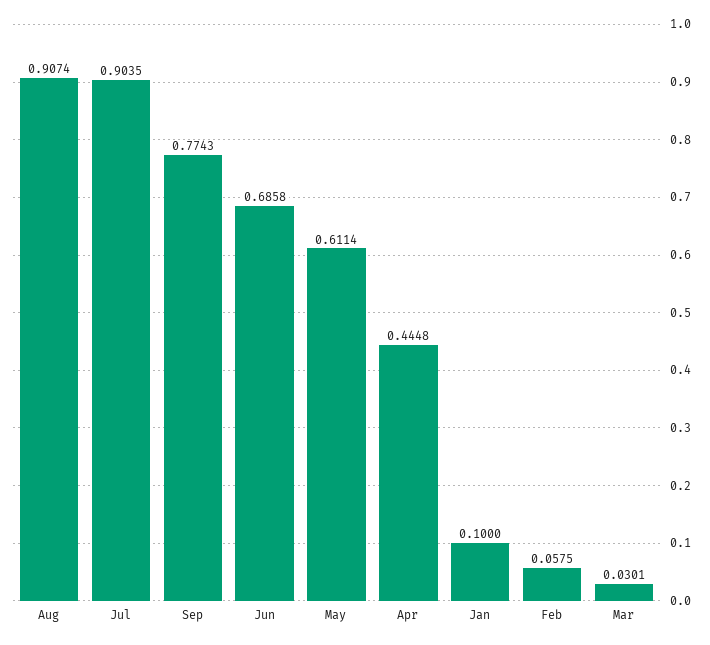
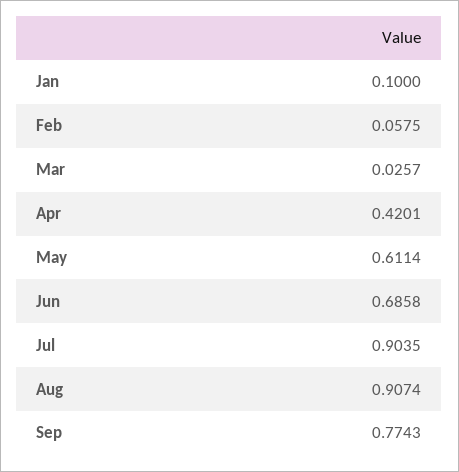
  {
    "Aug": 0.9074,
    "Jul": 0.9035,
    "Sep": 0.7743,
    "Jun": 0.6858,
    "May": 0.6114,
-   "Apr": 0.4448,
+   "Apr": 0.4201,
    "Jan": 0.1,
    "Feb": 0.0575,
-   "Mar": 0.0301
+   "Mar": 0.0257
  }

